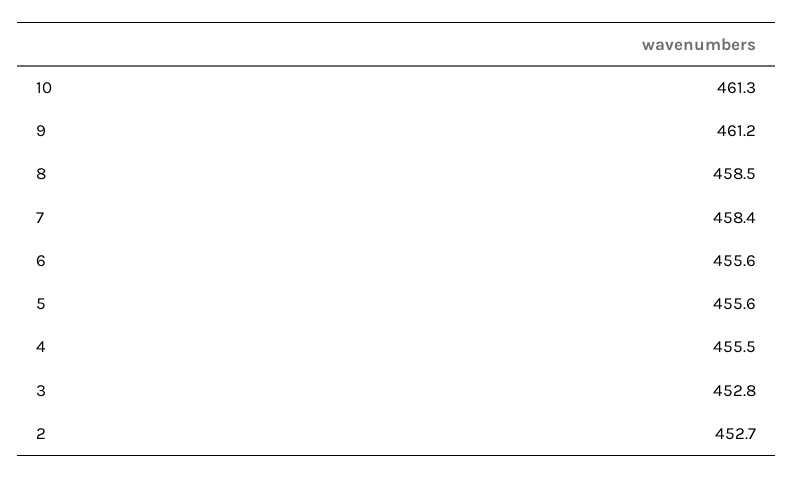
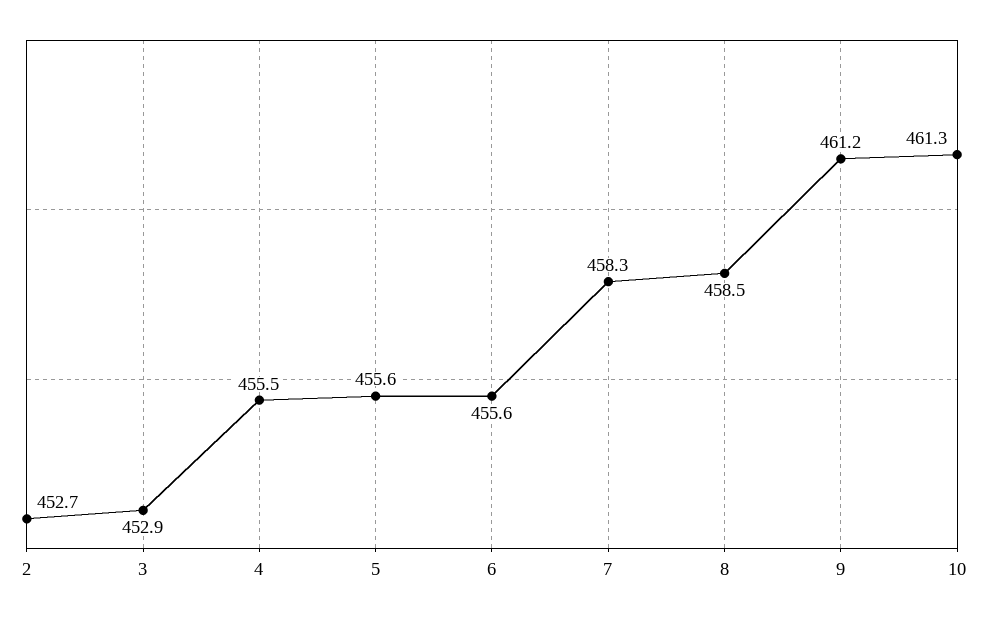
  {
    "10": 461.3,
    "9": 461.2,
    "8": 458.5,
-   "7": 458.4,
+   "7": 458.3,
    "6": 455.6,
    "5": 455.6,
    "4": 455.5,
-   "3": 452.8,
+   "3": 452.9,
    "2": 452.7
  }

